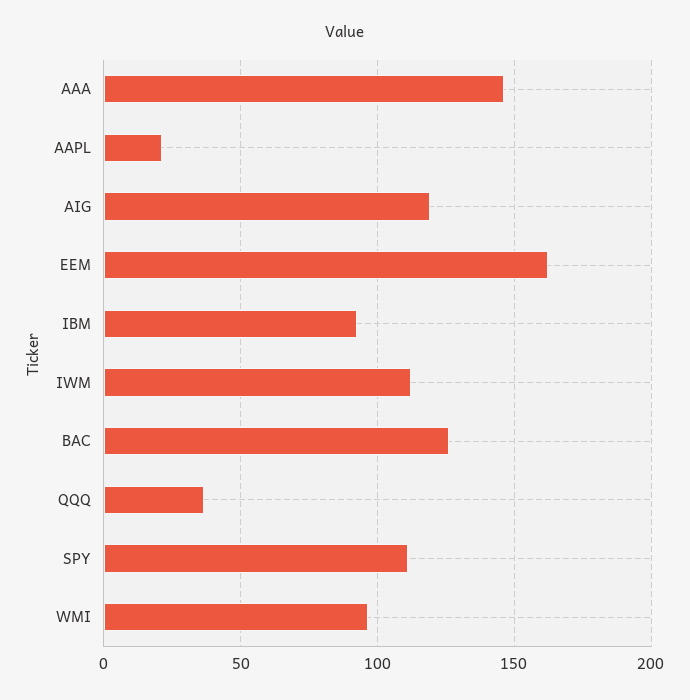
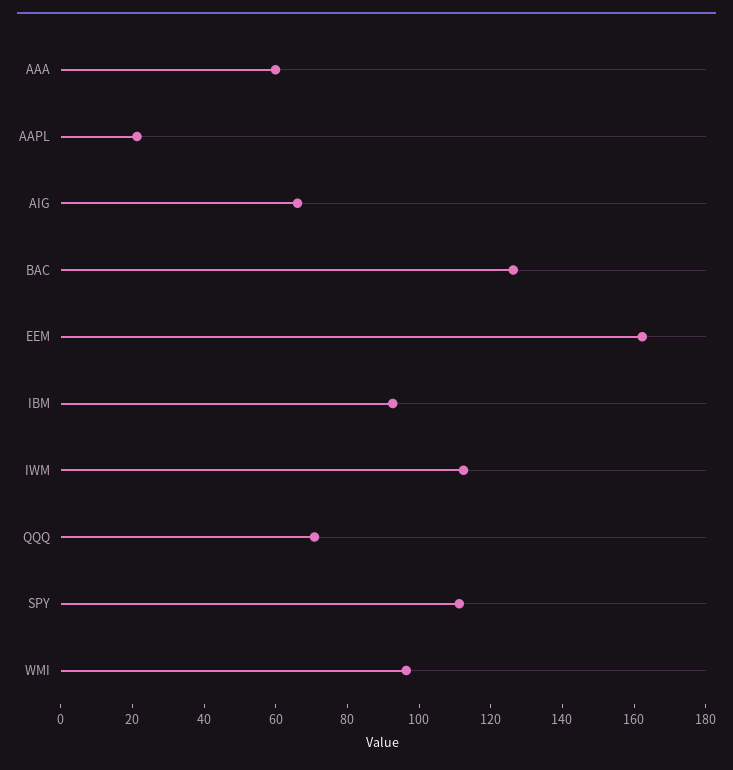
  {
-   "AAA": 145,
+   "AAA": 60,
    "AAPL": 20,
-   "AIG": 120,
+   "AIG": 65,
    "EEM": 160,
    "IBM": 95,
    "IWM": 110,
    "BAC": 125,
-   "QQQ": 35,
+   "QQQ": 70,
    "SPY": 110,
    "WMI": 95
  }

